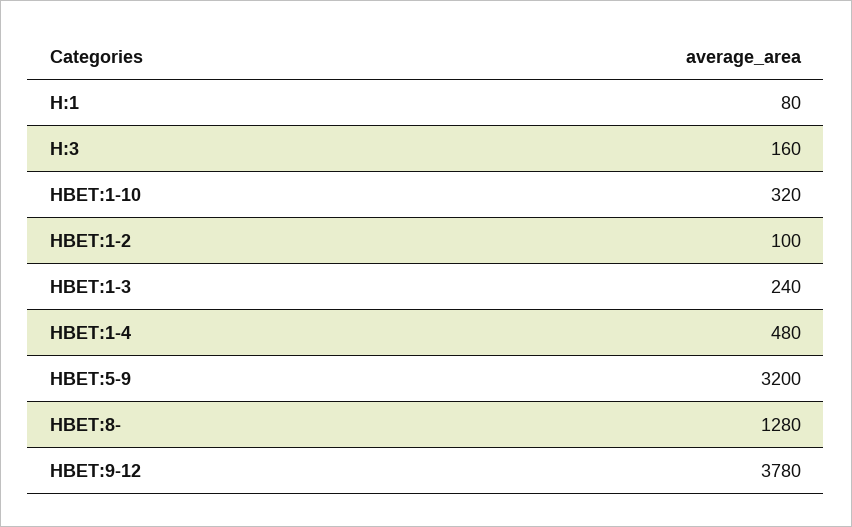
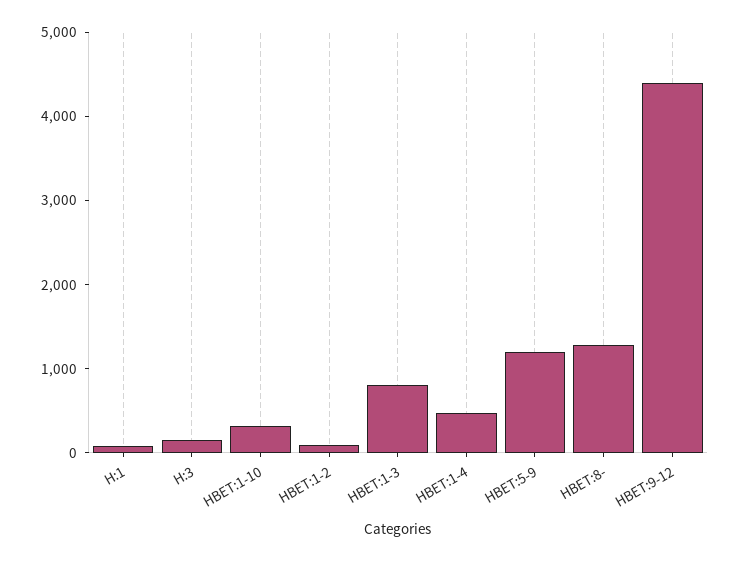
  {
    "H:1": 80,
    "H:3": 160,
    "HBET:1-10": 320,
    "HBET:1-2": 100,
-   "HBET:1-3": 240,
+   "HBET:1-3": 800,
    "HBET:1-4": 480,
-   "HBET:5-9": 3200,
+   "HBET:5-9": 1200,
    "HBET:8-": 1280,
-   "HBET:9-12": 3780
+   "HBET:9-12": 4400
  }

